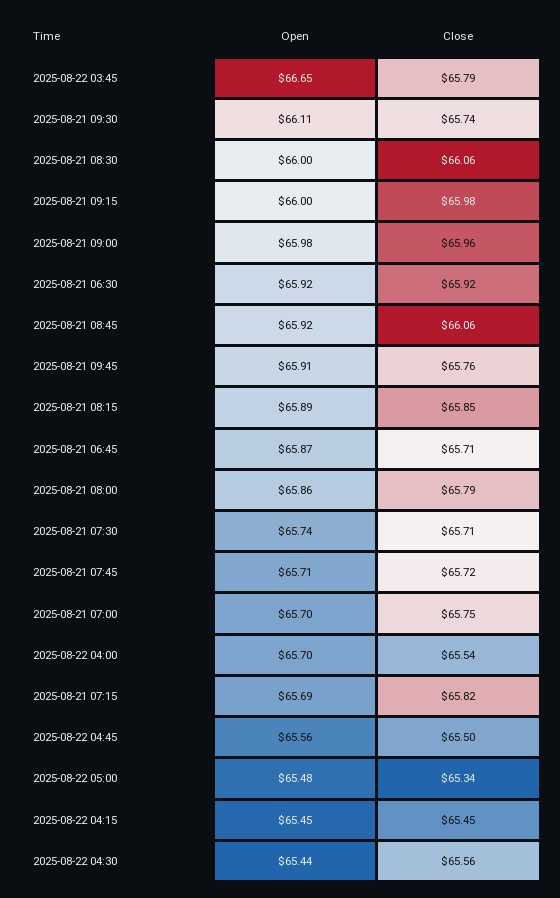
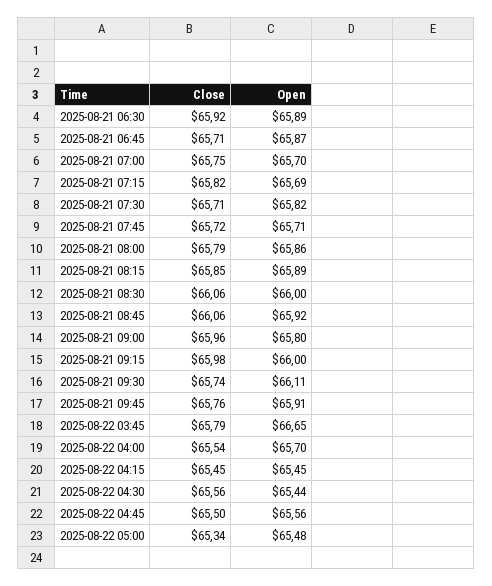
  {
    "Open": {
      "2025-08-22 03:45": 66.65,
      "2025-08-21 09:30": 66.11,
      "2025-08-21 08:30": 66,
      "2025-08-21 09:15": 66,
-     "2025-08-21 09:00": 65.98,
+     "2025-08-21 09:00": 65.8,
-     "2025-08-21 06:30": 65.92,
+     "2025-08-21 06:30": 65.89,
      "2025-08-21 08:45": 65.92,
      "2025-08-21 09:45": 65.91,
      "2025-08-21 08:15": 65.89,
      "2025-08-21 06:45": 65.87,
      "2025-08-21 08:00": 65.86,
-     "2025-08-21 07:30": 65.74,
+     "2025-08-21 07:30": 65.82,
      "2025-08-21 07:45": 65.71,
      "2025-08-21 07:00": 65.7,
      "2025-08-22 04:00": 65.7,
      "2025-08-21 07:15": 65.69,
      "2025-08-22 04:45": 65.56,
      "2025-08-22 05:00": 65.48,
      "2025-08-22 04:15": 65.45,
      "2025-08-22 04:30": 65.44
    },
    "Close": {
      "2025-08-22 03:45": 65.79,
      "2025-08-21 09:30": 65.74,
      "2025-08-21 08:30": 66.06,
      "2025-08-21 09:15": 65.98,
      "2025-08-21 09:00": 65.96,
      "2025-08-21 06:30": 65.92,
      "2025-08-21 08:45": 66.06,
      "2025-08-21 09:45": 65.76,
      "2025-08-21 08:15": 65.85,
      "2025-08-21 06:45": 65.71,
      "2025-08-21 08:00": 65.79,
      "2025-08-21 07:30": 65.71,
      "2025-08-21 07:45": 65.72,
      "2025-08-21 07:00": 65.75,
      "2025-08-22 04:00": 65.54,
      "2025-08-21 07:15": 65.82,
      "2025-08-22 04:45": 65.5,
      "2025-08-22 05:00": 65.34,
      "2025-08-22 04:15": 65.45,
      "2025-08-22 04:30": 65.56
    }
  }

